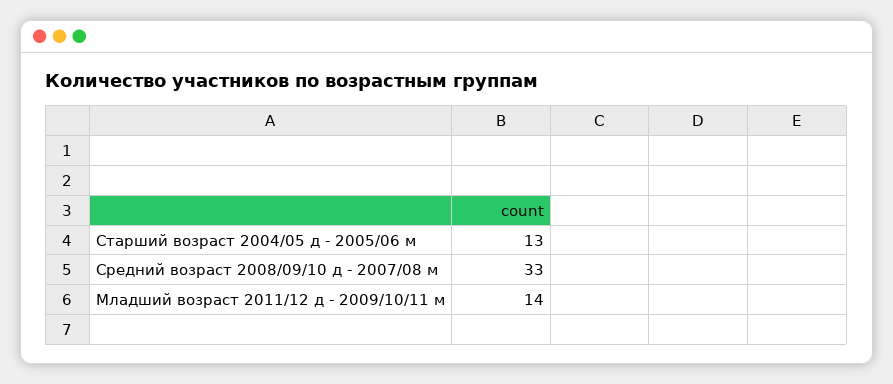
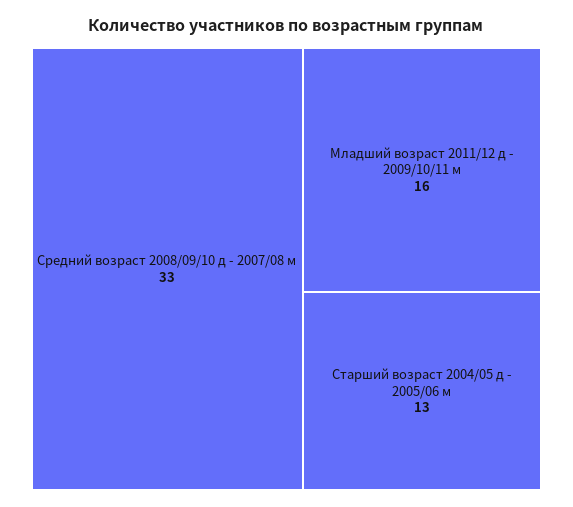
  {
    "Старший возраст 2004/05 д - 2005/06 м": 13,
    "Средний возраст 2008/09/10 д - 2007/08 м": 33,
-   "Младший возраст 2011/12 д - 2009/10/11 м": 14
+   "Младший возраст 2011/12 д - 2009/10/11 м": 16
  }

